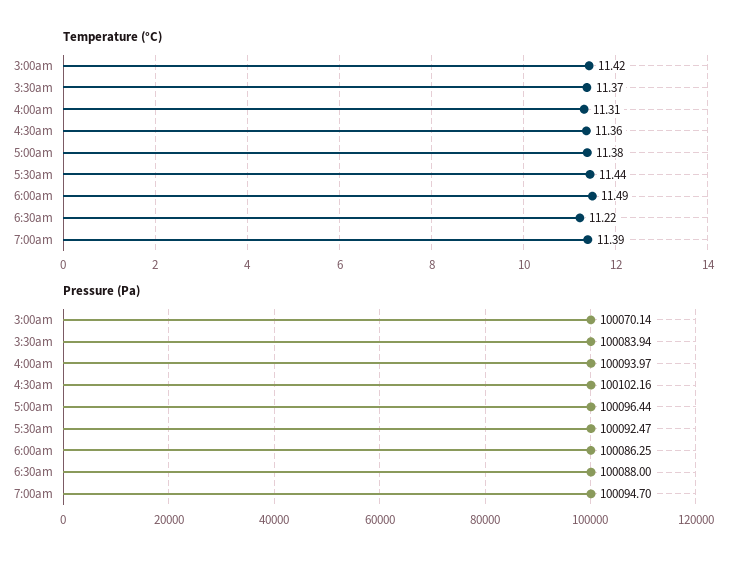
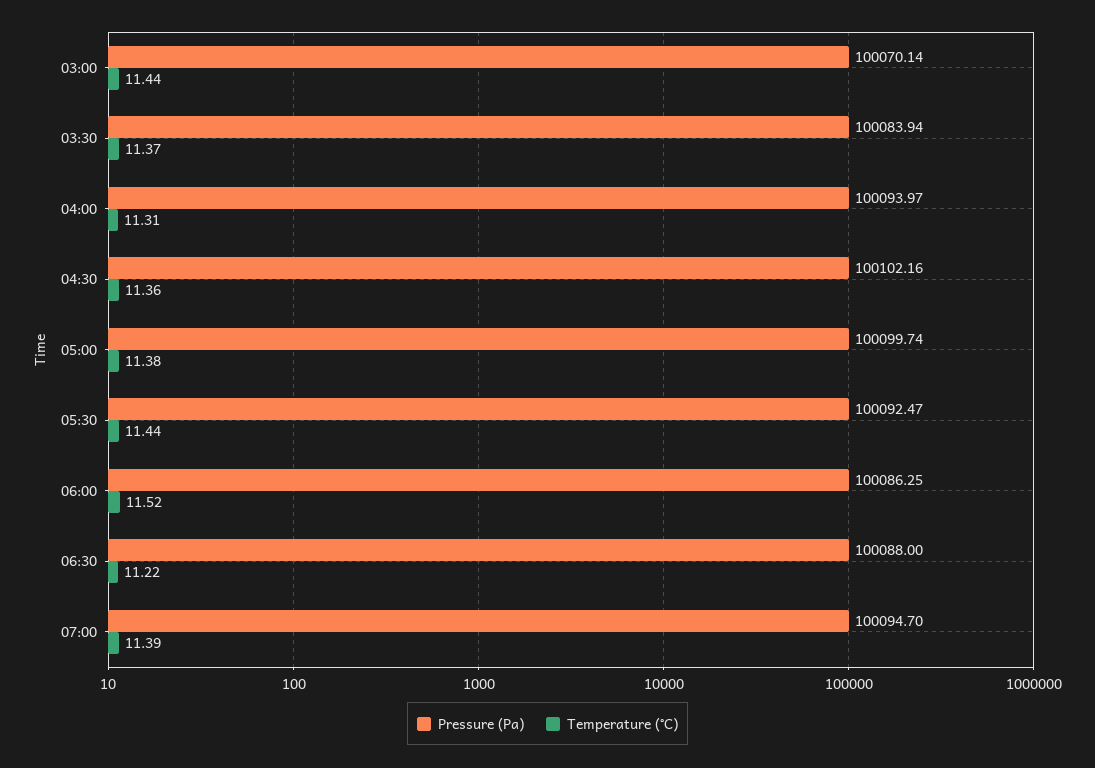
  {
    "Temperature (°C)": {
-     "3:00am": 11.42,
+     "3:00am": 11.44,
      "3:30am": 11.37,
      "4:00am": 11.31,
      "4:30am": 11.36,
      "5:00am": 11.38,
      "5:30am": 11.44,
-     "6:00am": 11.49,
+     "6:00am": 11.52,
      "6:30am": 11.22,
      "7:00am": 11.39
    },
    "Pressure (Pa)": {
      "3:00am": 100070.14,
      "3:30am": 100083.94,
      "4:00am": 100093.97,
      "4:30am": 100102.16,
-     "5:00am": 100096.44,
+     "5:00am": 100099.74,
      "5:30am": 100092.47,
      "6:00am": 100086.25,
      "6:30am": 100088,
      "7:00am": 100094.7
    }
  }

